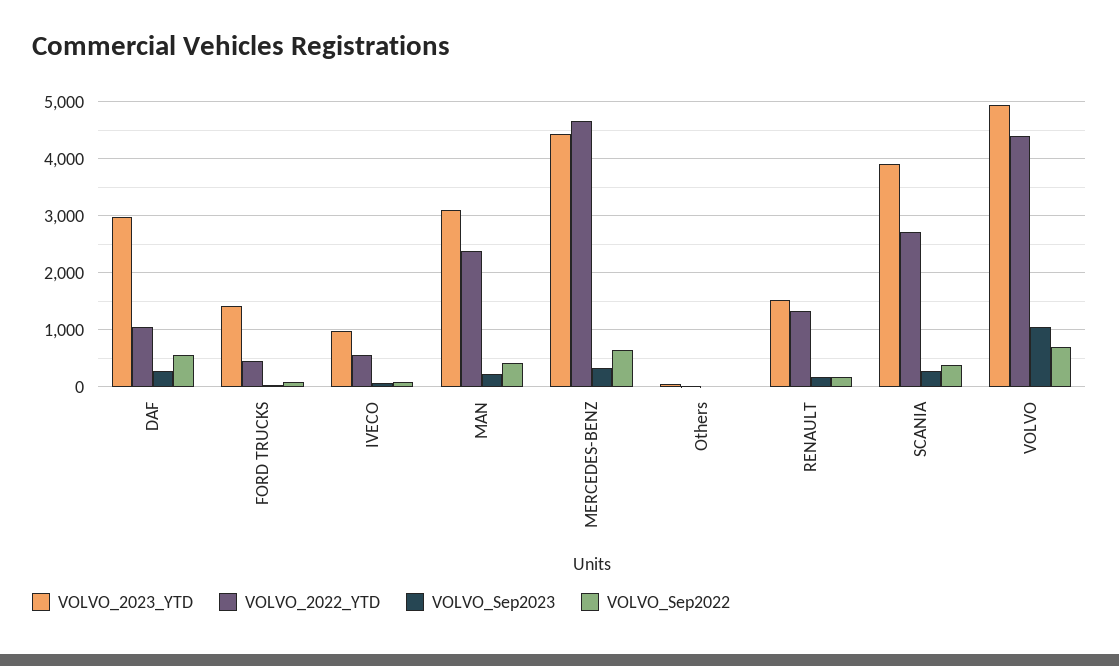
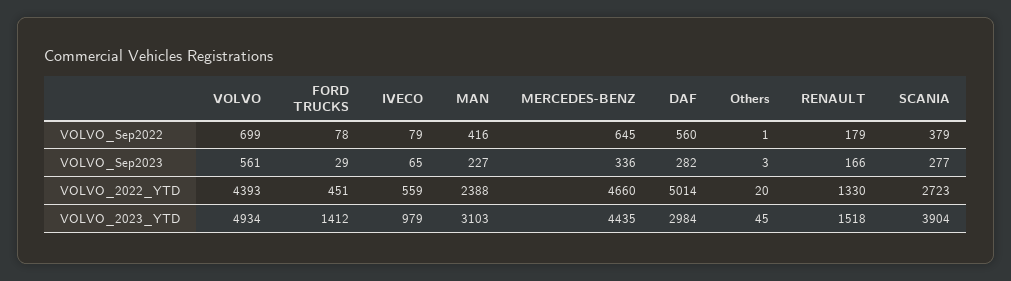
  {
    "VOLVO_2023_YTD": {
      "DAF": 2984,
      "FORD TRUCKS": 1412,
      "IVECO": 979,
      "MAN": 3103,
      "MERCEDES-BENZ": 4435,
      "Others": 45,
      "RENAULT": 1518,
      "SCANIA": 3904,
      "VOLVO": 4934
    },
    "VOLVO_2022_YTD": {
-     "DAF": 1000,
+     "DAF": 5014,
      "FORD TRUCKS": 451,
      "IVECO": 559,
      "MAN": 2388,
      "MERCEDES-BENZ": 4660,
      "Others": 20,
      "RENAULT": 1330,
      "SCANIA": 2723,
      "VOLVO": 4393
    },
    "VOLVO_Sep2023": {
      "DAF": 282,
      "FORD TRUCKS": 29,
      "IVECO": 65,
      "MAN": 227,
      "MERCEDES-BENZ": 336,
      "Others": 3,
      "RENAULT": 166,
      "SCANIA": 277,
-     "VOLVO": 1000
+     "VOLVO": 561
    },
    "VOLVO_Sep2022": {
      "DAF": 560,
      "FORD TRUCKS": 78,
      "IVECO": 79,
      "MAN": 416,
      "MERCEDES-BENZ": 645,
      "Others": 1,
      "RENAULT": 179,
      "SCANIA": 379,
      "VOLVO": 699
    }
  }

